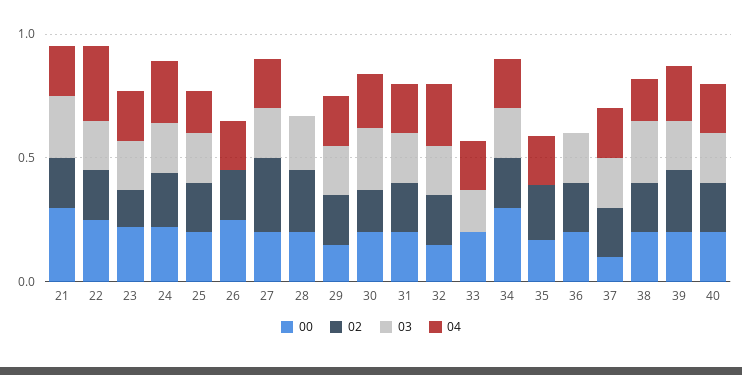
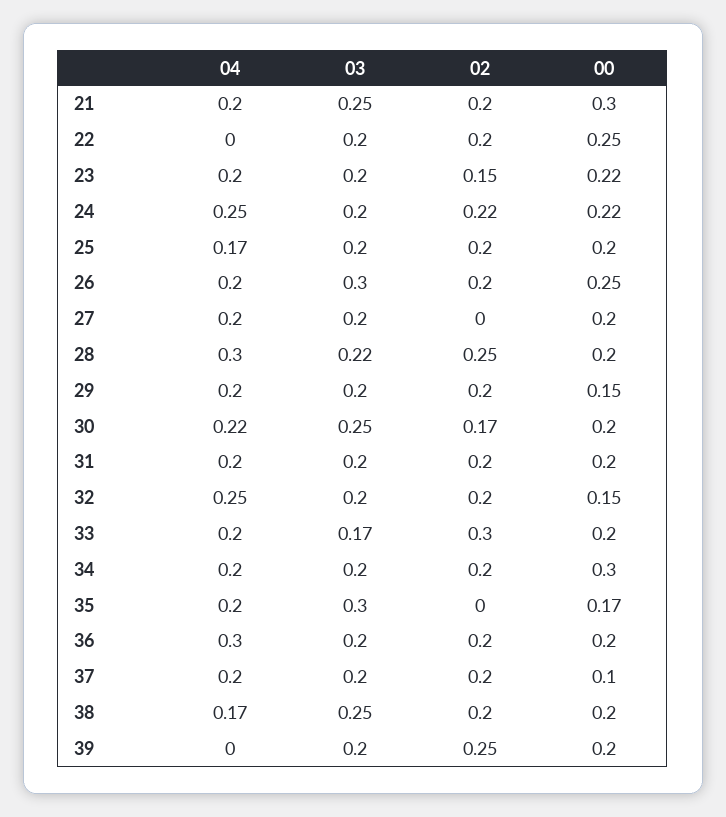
  {
    "00": {
      "21": 0.3,
      "22": 0.25,
      "23": 0.22,
      "24": 0.22,
      "25": 0.2,
      "26": 0.25,
      "27": 0.2,
      "28": 0.2,
      "29": 0.15,
      "30": 0.2,
      "31": 0.2,
      "32": 0.15,
      "33": 0.2,
      "34": 0.3,
      "35": 0.17,
      "36": 0.2,
      "37": 0.1,
      "38": 0.2,
-     "39": 0.2,
+     "39": 0.2
-     "40": 0.2
    },
    "02": {
      "21": 0.2,
      "22": 0.2,
      "23": 0.15,
      "24": 0.22,
      "25": 0.2,
      "26": 0.2,
-     "27": 0.3,
+     "27": 0,
      "28": 0.25,
      "29": 0.2,
      "30": 0.17,
      "31": 0.2,
      "32": 0.2,
-     "33": 0,
+     "33": 0.3,
      "34": 0.2,
-     "35": 0.2,
+     "35": 0,
      "36": 0.2,
      "37": 0.2,
      "38": 0.2,
-     "39": 0.25,
+     "39": 0.25
-     "40": 0.2
    },
    "03": {
      "21": 0.25,
      "22": 0.2,
      "23": 0.2,
      "24": 0.2,
      "25": 0.2,
-     "26": 0,
+     "26": 0.3,
      "27": 0.2,
      "28": 0.22,
      "29": 0.2,
      "30": 0.25,
      "31": 0.2,
      "32": 0.2,
      "33": 0.17,
      "34": 0.2,
-     "35": 0,
+     "35": 0.3,
      "36": 0.2,
      "37": 0.2,
      "38": 0.25,
-     "39": 0.2,
+     "39": 0.2
-     "40": 0.2
    },
    "04": {
      "21": 0.2,
-     "22": 0.3,
+     "22": 0,
      "23": 0.2,
      "24": 0.25,
      "25": 0.17,
      "26": 0.2,
      "27": 0.2,
-     "28": 0,
+     "28": 0.3,
      "29": 0.2,
      "30": 0.22,
      "31": 0.2,
      "32": 0.25,
      "33": 0.2,
      "34": 0.2,
      "35": 0.2,
-     "36": 0,
+     "36": 0.3,
      "37": 0.2,
      "38": 0.17,
-     "39": 0.2,
+     "39": 0
-     "40": 0.2
    }
  }

